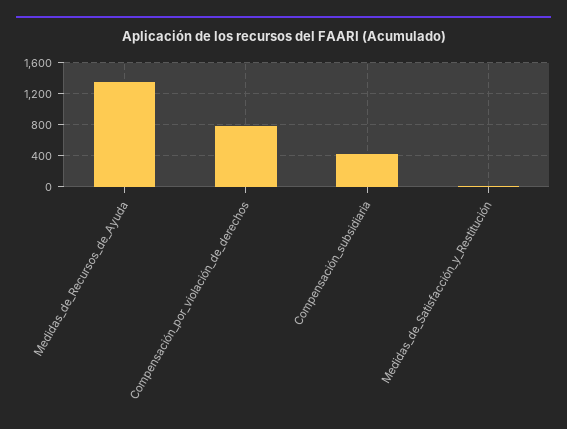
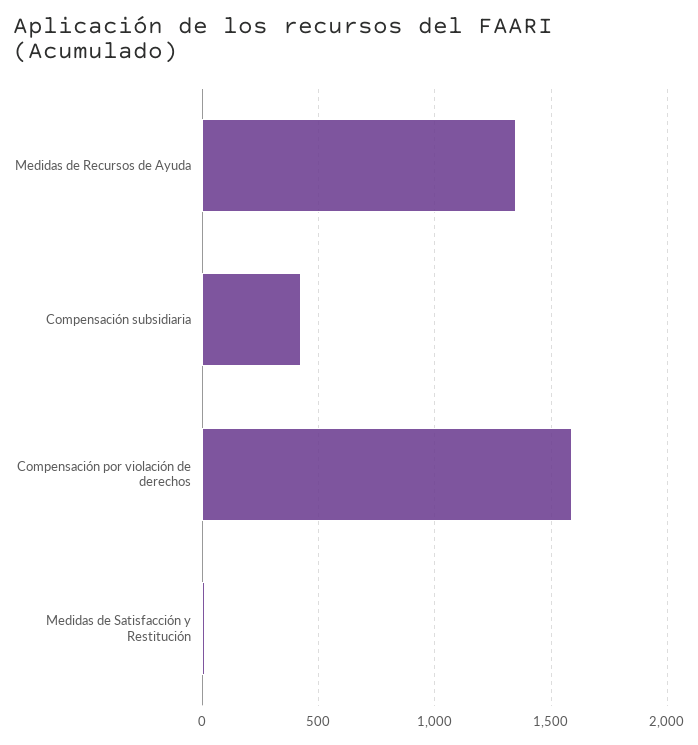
  {
    "Medidas_de_Recursos_de_Ayuda": 1350,
-   "Compensación_por_violación_de_derechos": 800,
+   "Compensación_por_violación_de_derechos": 1600,
    "Compensación_subsidiaria": 400,
    "Medidas_de_Satisfacción_y_Restitución": 0
  }

